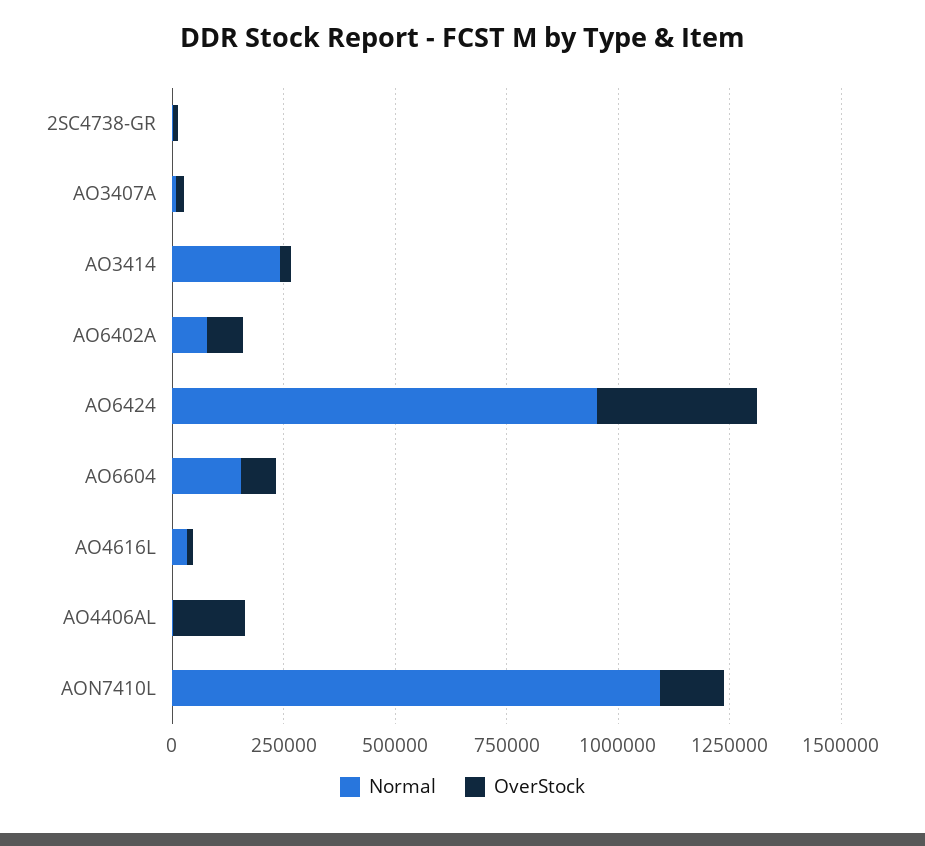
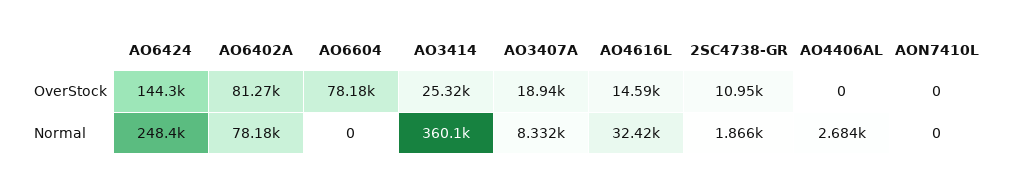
  {
    "Normal": {
      "2SC4738-GR": 1866,
      "AO3407A": 8332,
-     "AO3414": 250000,
+     "AO3414": 360100,
      "AO6402A": 78180,
-     "AO6424": 950000,
+     "AO6424": 248400,
-     "AO6604": 150000,
+     "AO6604": 0,
      "AO4616L": 32420,
      "AO4406AL": 2684,
-     "AON7410L": 1100000
+     "AON7410L": 0
    },
    "OverStock": {
      "2SC4738-GR": 10950,
      "AO3407A": 18940,
      "AO3414": 25320,
      "AO6402A": 81270,
-     "AO6424": 350000,
+     "AO6424": 144300,
      "AO6604": 78180,
      "AO4616L": 14590,
-     "AO4406AL": 150000,
+     "AO4406AL": 0,
-     "AON7410L": 150000
+     "AON7410L": 0
    }
  }

